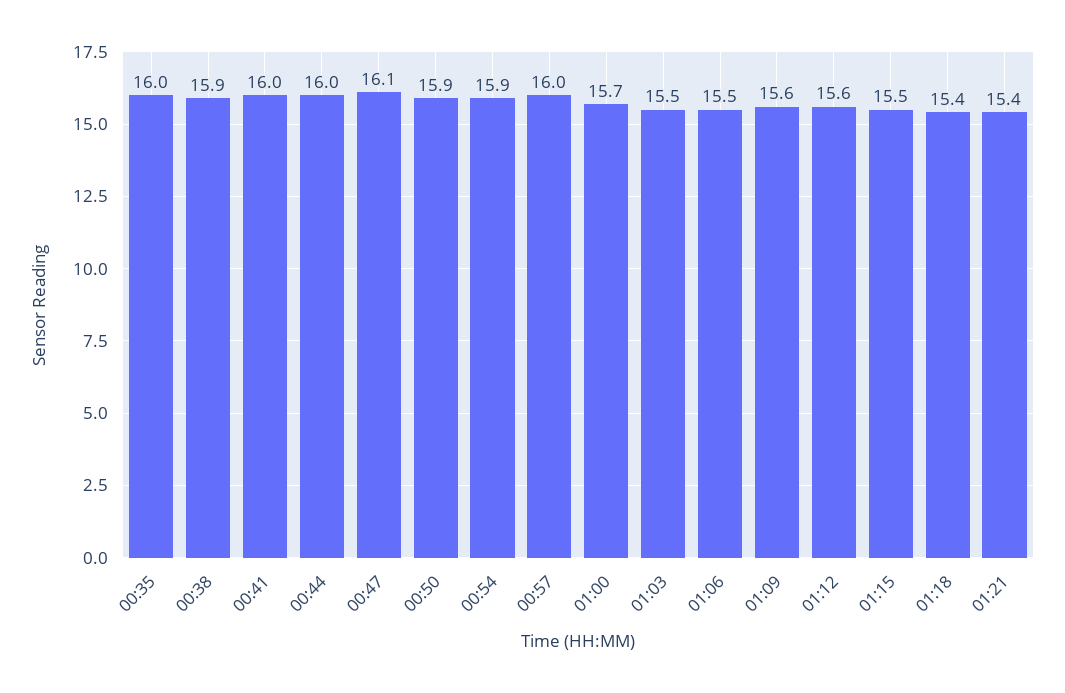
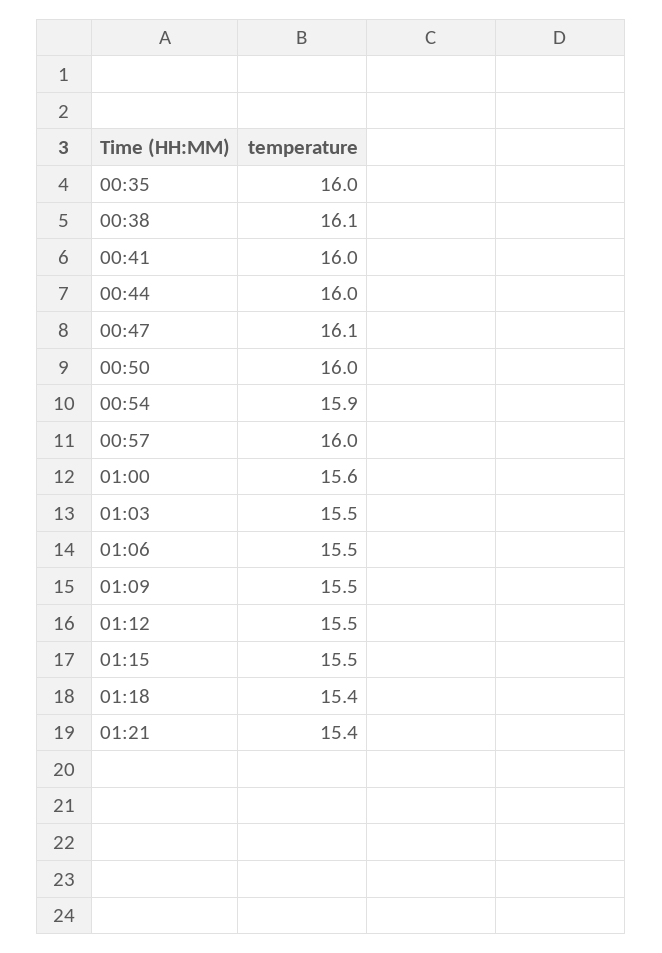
  {
    "00:35": 16,
-   "00:38": 15.9,
+   "00:38": 16.1,
    "00:41": 16,
    "00:44": 16,
    "00:47": 16.1,
-   "00:50": 15.9,
+   "00:50": 16,
    "00:54": 15.9,
    "00:57": 16,
-   "01:00": 15.7,
+   "01:00": 15.6,
    "01:03": 15.5,
    "01:06": 15.5,
-   "01:09": 15.6,
+   "01:09": 15.5,
-   "01:12": 15.6,
+   "01:12": 15.5,
    "01:15": 15.5,
    "01:18": 15.4,
    "01:21": 15.4
  }

